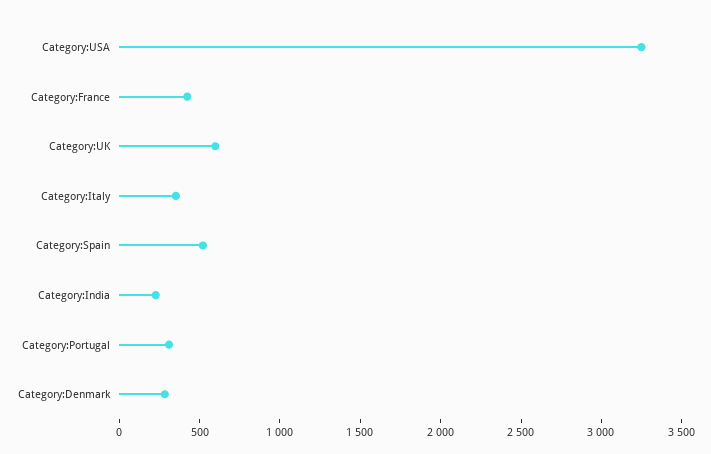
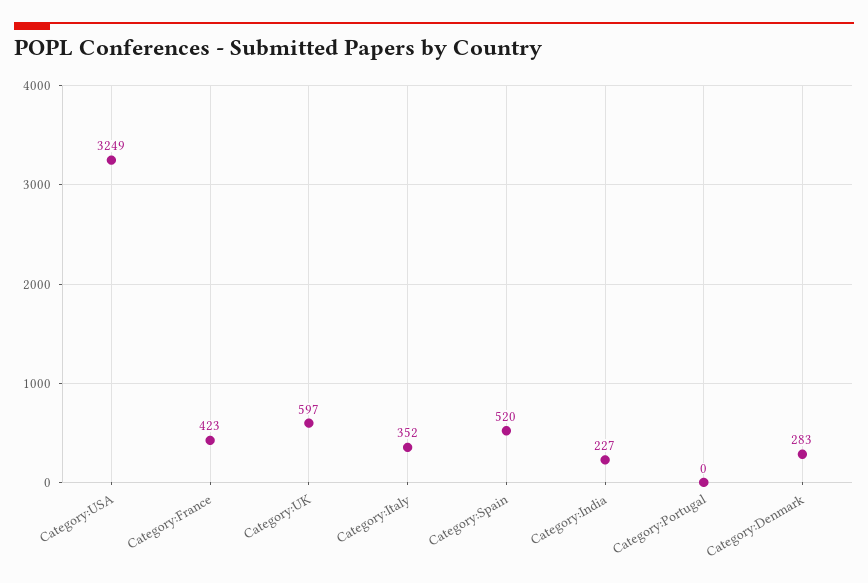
  {
    "Category:USA": 3249,
    "Category:France": 423,
    "Category:UK": 597,
    "Category:Italy": 352,
    "Category:Spain": 520,
    "Category:India": 227,
-   "Category:Portugal": 300,
+   "Category:Portugal": 0,
    "Category:Denmark": 283
  }

